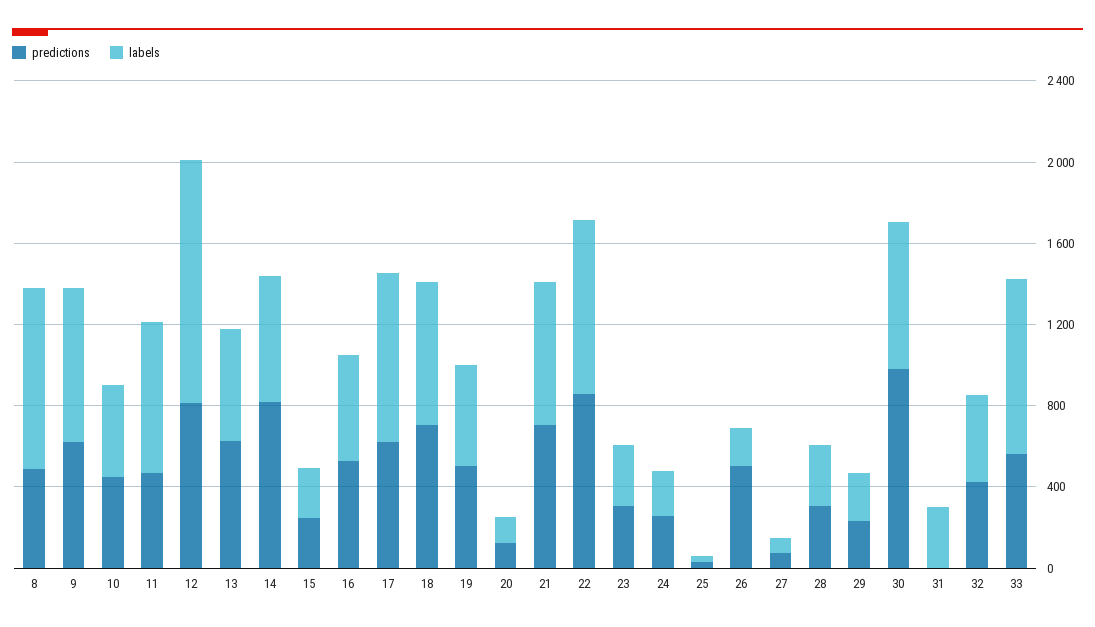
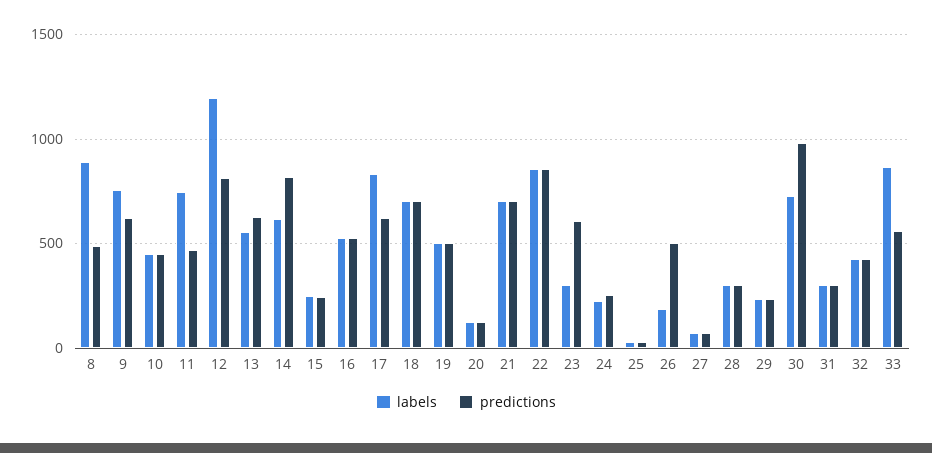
  {
    "predictions": {
      "8": 500,
      "9": 600,
      "10": 450,
      "11": 450,
      "12": 800,
      "13": 650,
      "14": 800,
      "15": 250,
      "16": 550,
      "17": 600,
      "18": 700,
      "19": 500,
      "20": 150,
      "21": 700,
      "22": 850,
-     "23": 300,
+     "23": 600,
      "24": 250,
      "25": 50,
      "26": 500,
      "27": 50,
      "28": 300,
      "29": 250,
      "30": 1000,
-     "31": 0,
+     "31": 300,
      "32": 450,
      "33": 550
    },
    "labels": {
      "8": 900,
      "9": 750,
      "10": 450,
      "11": 750,
      "12": 1200,
      "13": 550,
      "14": 600,
      "15": 250,
      "16": 550,
      "17": 850,
      "18": 700,
      "19": 500,
      "20": 150,
      "21": 700,
      "22": 850,
      "23": 300,
      "24": 200,
      "25": 50,
      "26": 200,
      "27": 50,
      "28": 300,
      "29": 250,
      "30": 750,
      "31": 300,
      "32": 450,
      "33": 850
    }
  }

